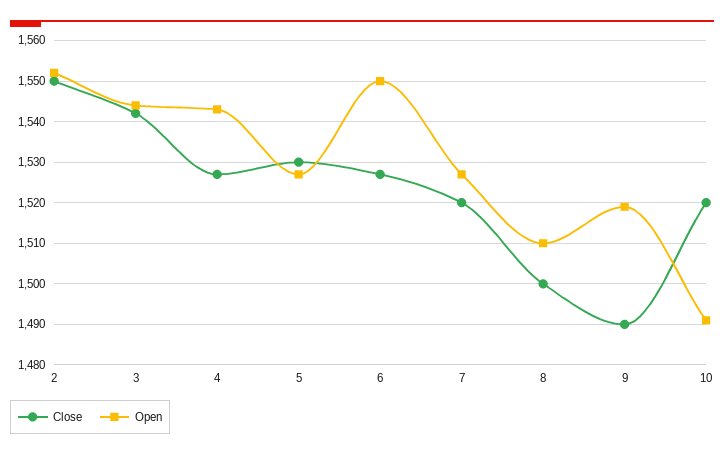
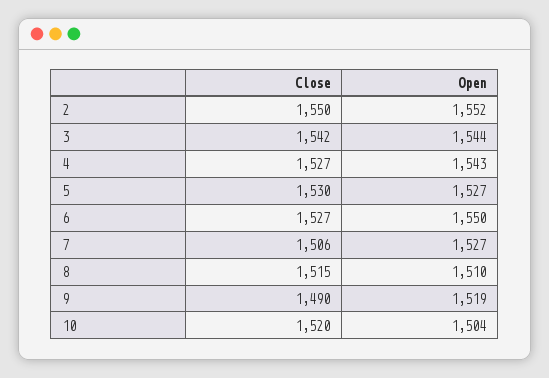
  {
    "Close": {
      "2": 1550,
      "3": 1542,
      "4": 1527,
      "5": 1530,
      "6": 1527,
-     "7": 1520,
+     "7": 1506,
-     "8": 1500,
+     "8": 1515,
      "9": 1490,
      "10": 1520
    },
    "Open": {
      "2": 1552,
      "3": 1544,
      "4": 1543,
      "5": 1527,
      "6": 1550,
      "7": 1527,
      "8": 1510,
      "9": 1519,
-     "10": 1490
+     "10": 1504
    }
  }

